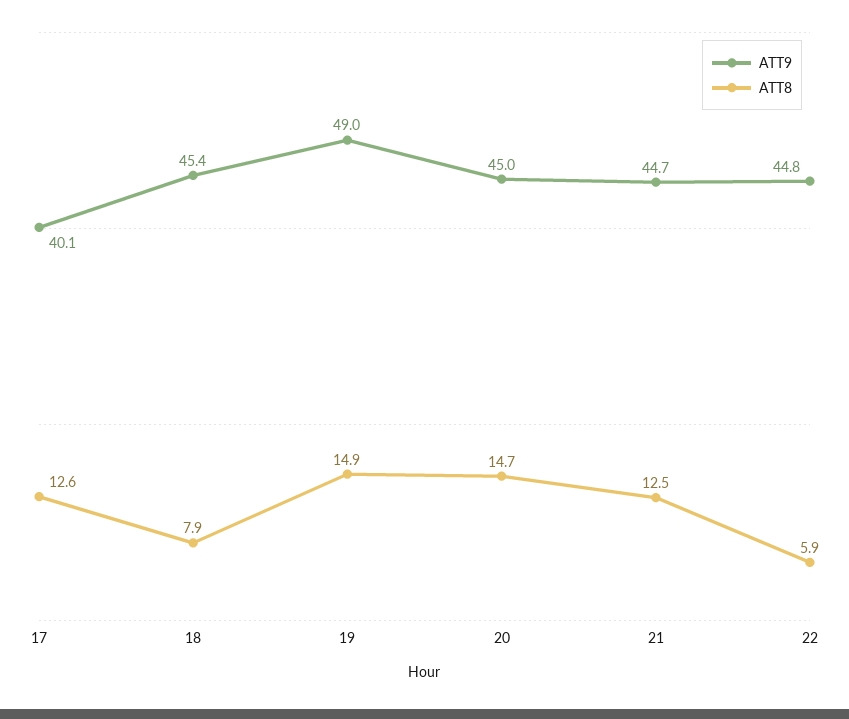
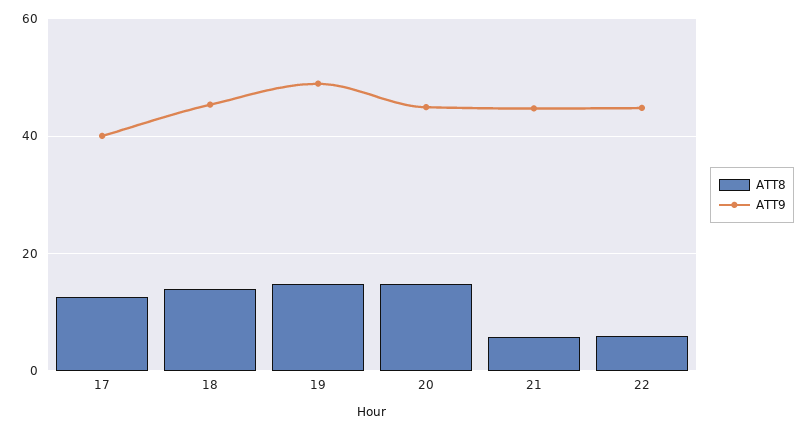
  {
    "ATT9": {
      "17": 40.1,
      "18": 45.4,
      "19": 49,
      "20": 45,
      "21": 44.7,
      "22": 44.8
    },
    "ATT8": {
      "17": 12.6,
-     "18": 7.9,
+     "18": 14,
      "19": 14.9,
      "20": 14.7,
-     "21": 12.5,
+     "21": 6,
      "22": 5.9
    }
  }

